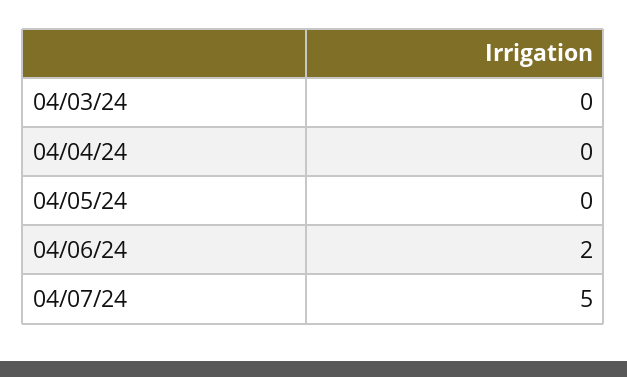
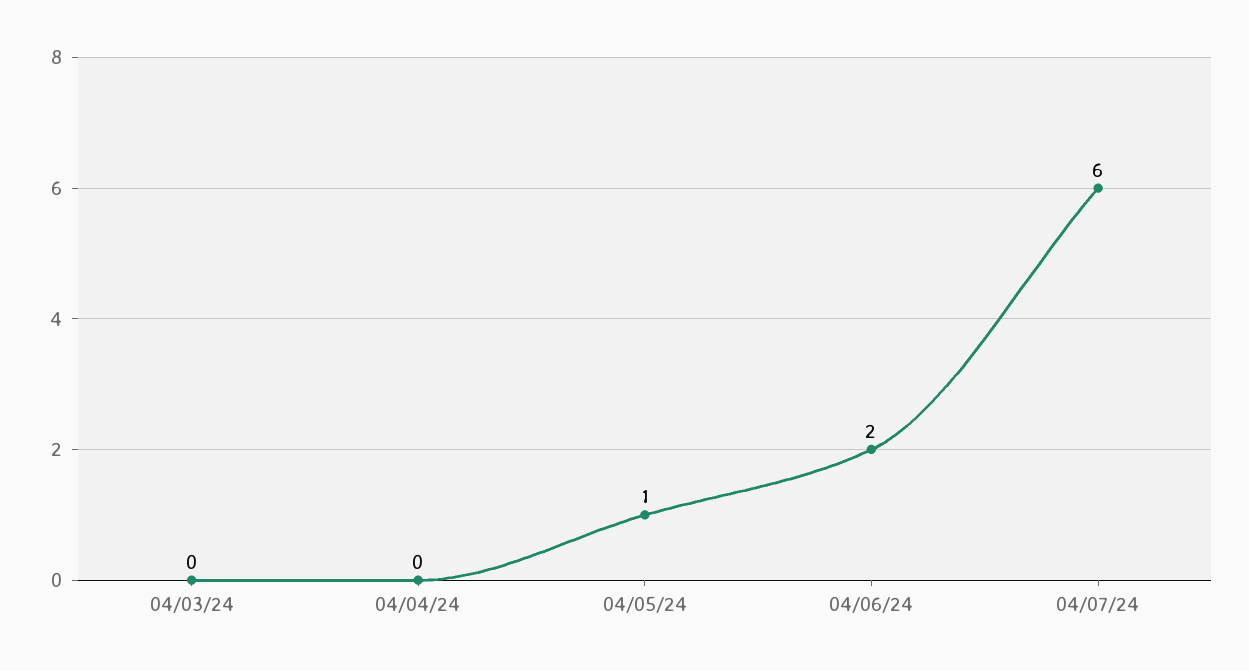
  {
    "04/03/24": 0,
    "04/04/24": 0,
-   "04/05/24": 0,
+   "04/05/24": 1,
    "04/06/24": 2,
-   "04/07/24": 5
+   "04/07/24": 6
  }

